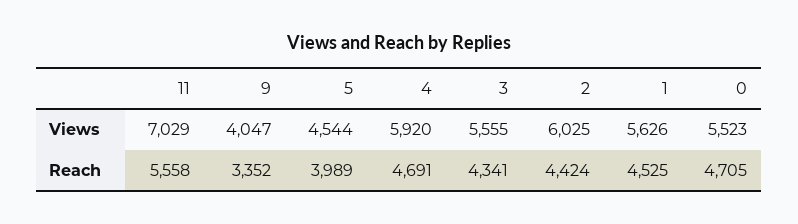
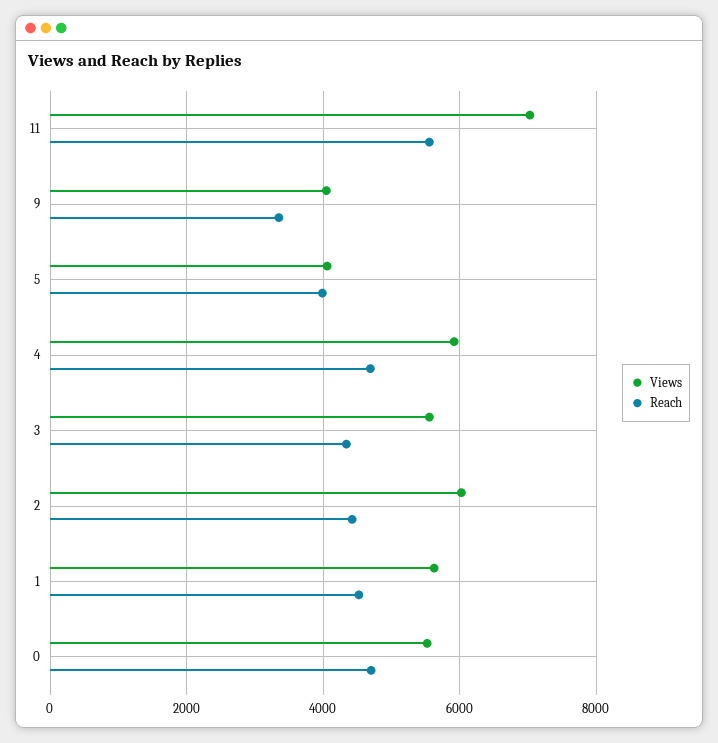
  {
    "Views": {
      "11": 7029,
      "9": 4047,
-     "5": 4544,
+     "5": 4000,
      "4": 5920,
      "3": 5555,
      "2": 6025,
      "1": 5626,
      "0": 5523
    },
    "Reach": {
      "11": 5558,
      "9": 3352,
      "5": 3989,
      "4": 4691,
      "3": 4341,
      "2": 4424,
      "1": 4525,
      "0": 4705
    }
  }

